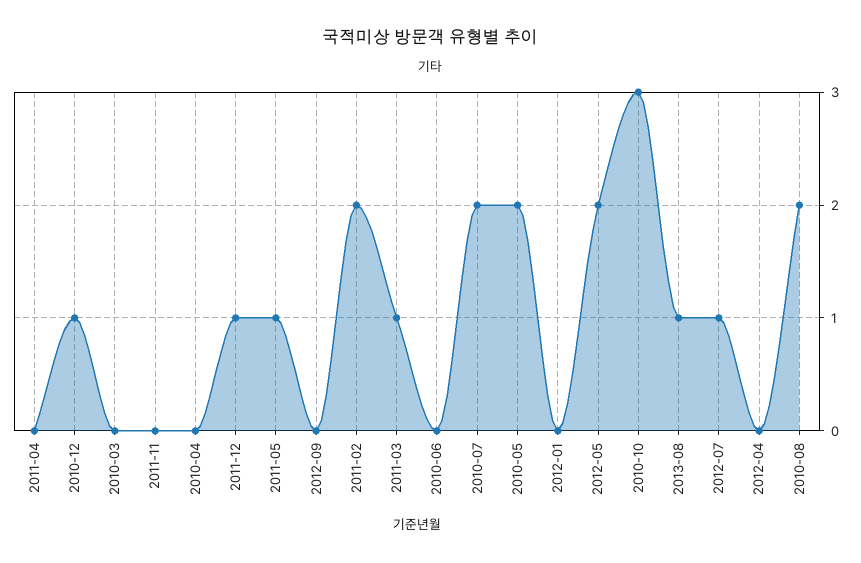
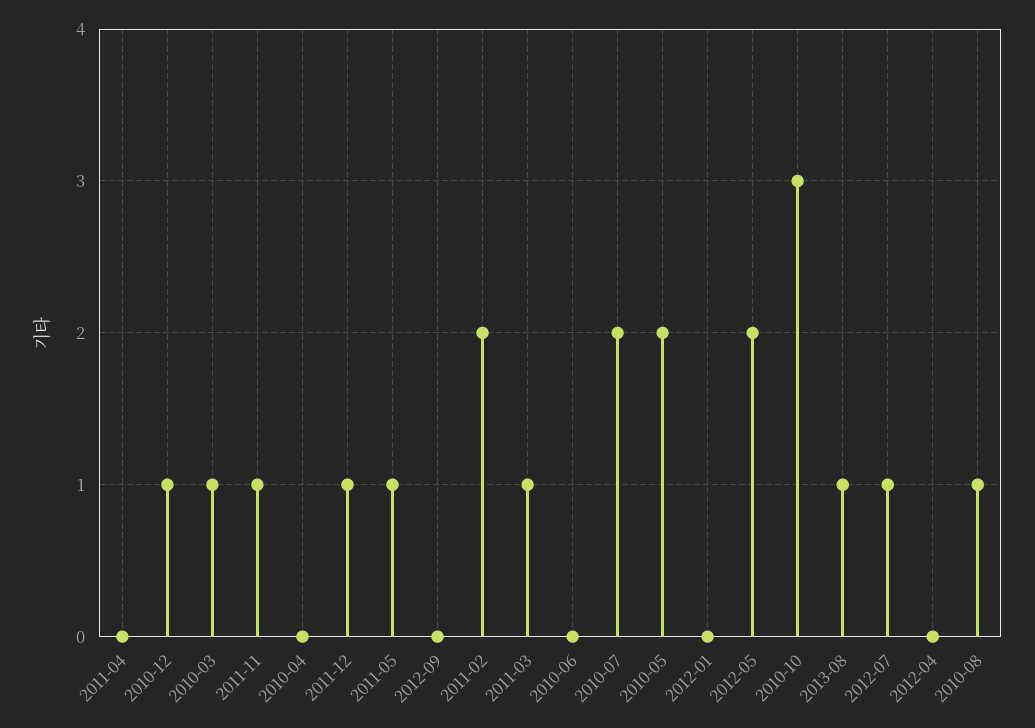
  {
    "2011-04": 0,
    "2010-12": 1,
-   "2010-03": 0,
+   "2010-03": 1,
-   "2011-11": 0,
+   "2011-11": 1,
    "2010-04": 0,
    "2011-12": 1,
    "2011-05": 1,
    "2012-09": 0,
    "2011-02": 2,
    "2011-03": 1,
    "2010-06": 0,
    "2010-07": 2,
    "2010-05": 2,
    "2012-01": 0,
    "2012-05": 2,
    "2010-10": 3,
    "2013-08": 1,
    "2012-07": 1,
    "2012-04": 0,
-   "2010-08": 2
+   "2010-08": 1
  }

